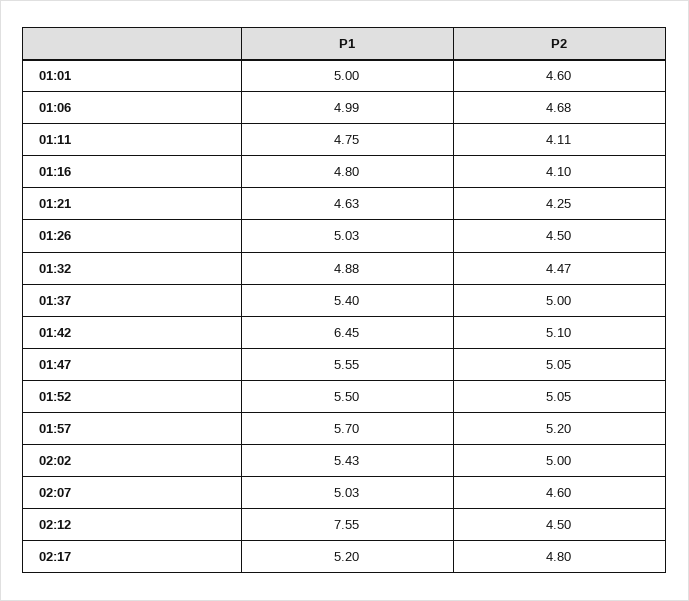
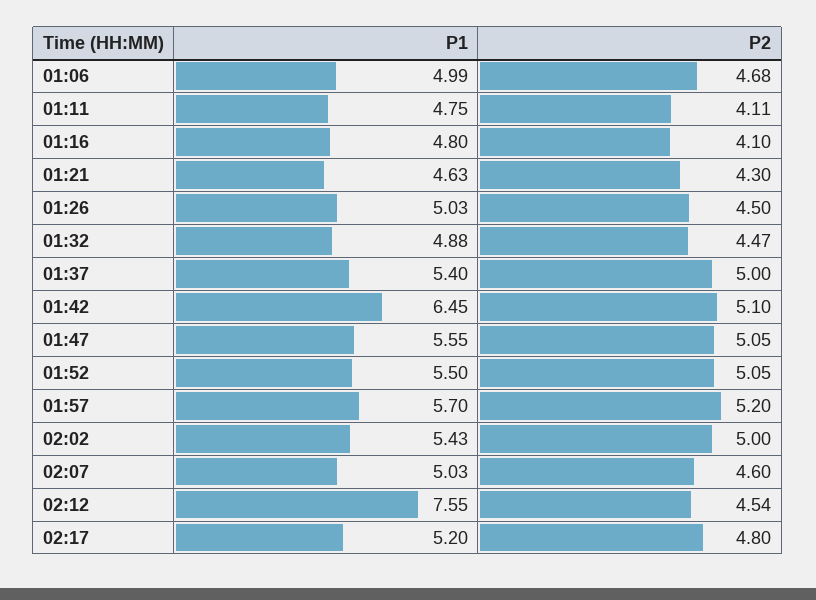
  {
    "P1": {
-     "01:01": 5,
      "01:06": 4.99,
      "01:11": 4.75,
      "01:16": 4.8,
      "01:21": 4.63,
      "01:26": 5.03,
      "01:32": 4.88,
      "01:37": 5.4,
      "01:42": 6.45,
      "01:47": 5.55,
      "01:52": 5.5,
      "01:57": 5.7,
      "02:02": 5.43,
      "02:07": 5.03,
      "02:12": 7.55,
      "02:17": 5.2
    },
    "P2": {
-     "01:01": 4.6,
      "01:06": 4.68,
      "01:11": 4.11,
      "01:16": 4.1,
-     "01:21": 4.25,
+     "01:21": 4.3,
      "01:26": 4.5,
      "01:32": 4.47,
      "01:37": 5,
      "01:42": 5.1,
      "01:47": 5.05,
      "01:52": 5.05,
      "01:57": 5.2,
      "02:02": 5,
      "02:07": 4.6,
-     "02:12": 4.5,
+     "02:12": 4.54,
      "02:17": 4.8
    }
  }

